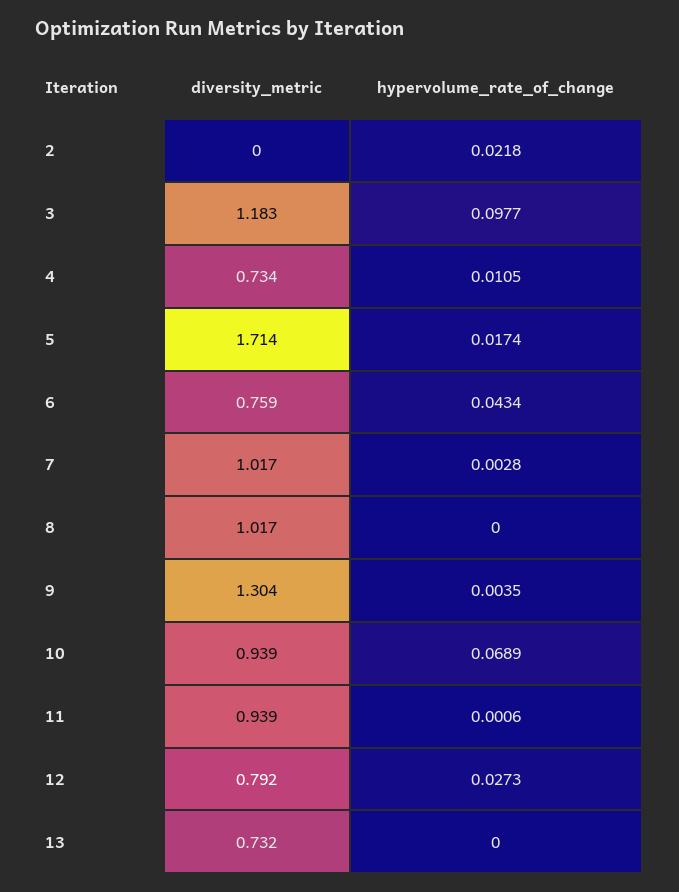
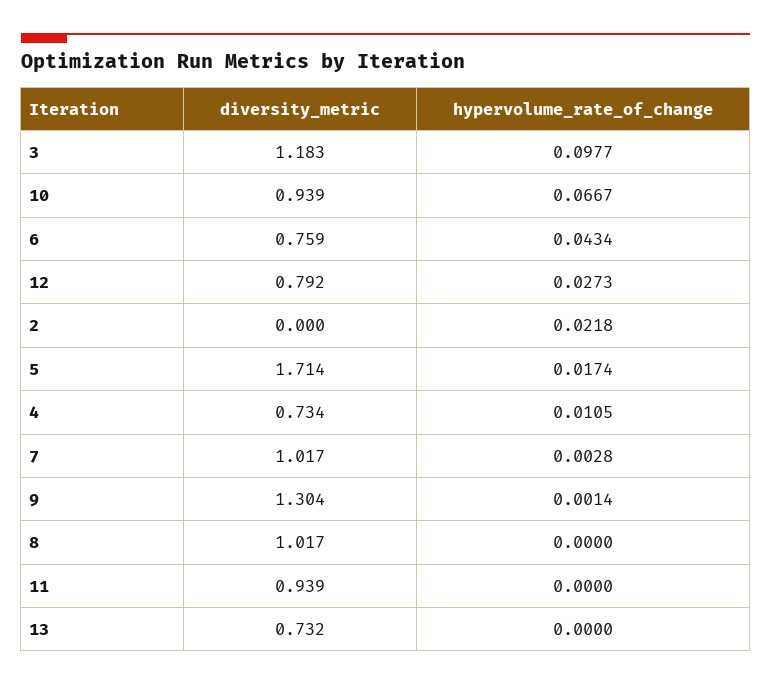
  {
    "diversity_metric": {
      "2": 0,
      "3": 1.183,
      "4": 0.734,
      "5": 1.714,
      "6": 0.759,
      "7": 1.017,
      "8": 1.017,
      "9": 1.304,
      "10": 0.939,
      "11": 0.939,
      "12": 0.792,
      "13": 0.732
    },
    "hypervolume_rate_of_change": {
      "2": 0.0218,
      "3": 0.0977,
      "4": 0.0105,
      "5": 0.0174,
      "6": 0.0434,
      "7": 0.0028,
      "8": 0,
-     "9": 0.0035,
+     "9": 0.0014,
-     "10": 0.0689,
+     "10": 0.0667,
-     "11": 0.0006,
+     "11": 0,
      "12": 0.0273,
      "13": 0
    }
  }

